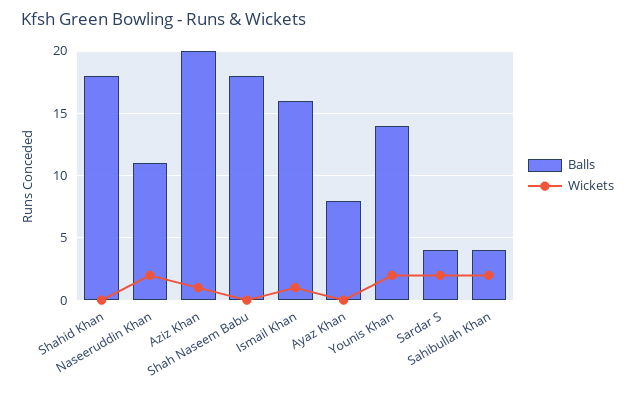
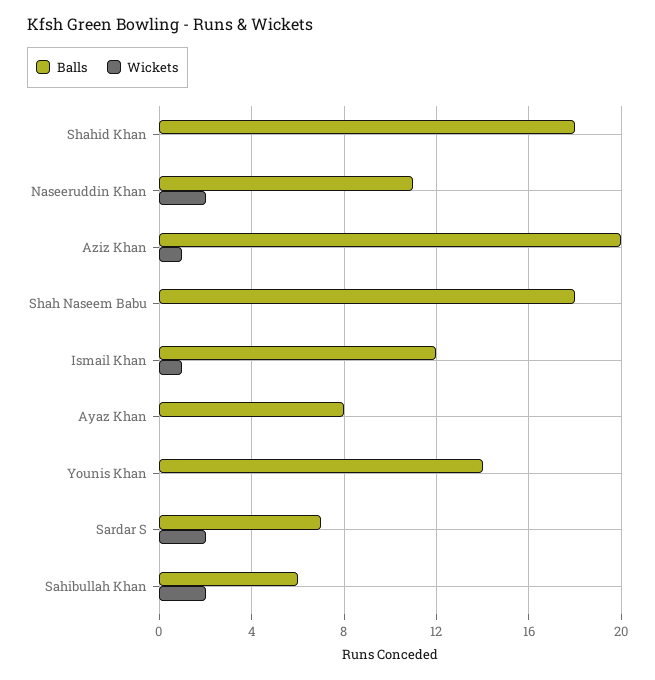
  {
    "Balls": {
      "Shahid Khan": 18,
      "Naseeruddin Khan": 11,
      "Aziz Khan": 20,
      "Shah Naseem Babu": 18,
-     "Ismail Khan": 16,
+     "Ismail Khan": 12,
      "Ayaz Khan": 8,
      "Younis Khan": 14,
-     "Sardar S": 4,
+     "Sardar S": 7,
-     "Sahibullah Khan": 4
+     "Sahibullah Khan": 6
    },
    "Wickets": {
      "Shahid Khan": 0,
      "Naseeruddin Khan": 2,
      "Aziz Khan": 1,
      "Shah Naseem Babu": 0,
      "Ismail Khan": 1,
      "Ayaz Khan": 0,
-     "Younis Khan": 2,
+     "Younis Khan": 0,
      "Sardar S": 2,
      "Sahibullah Khan": 2
    }
  }

